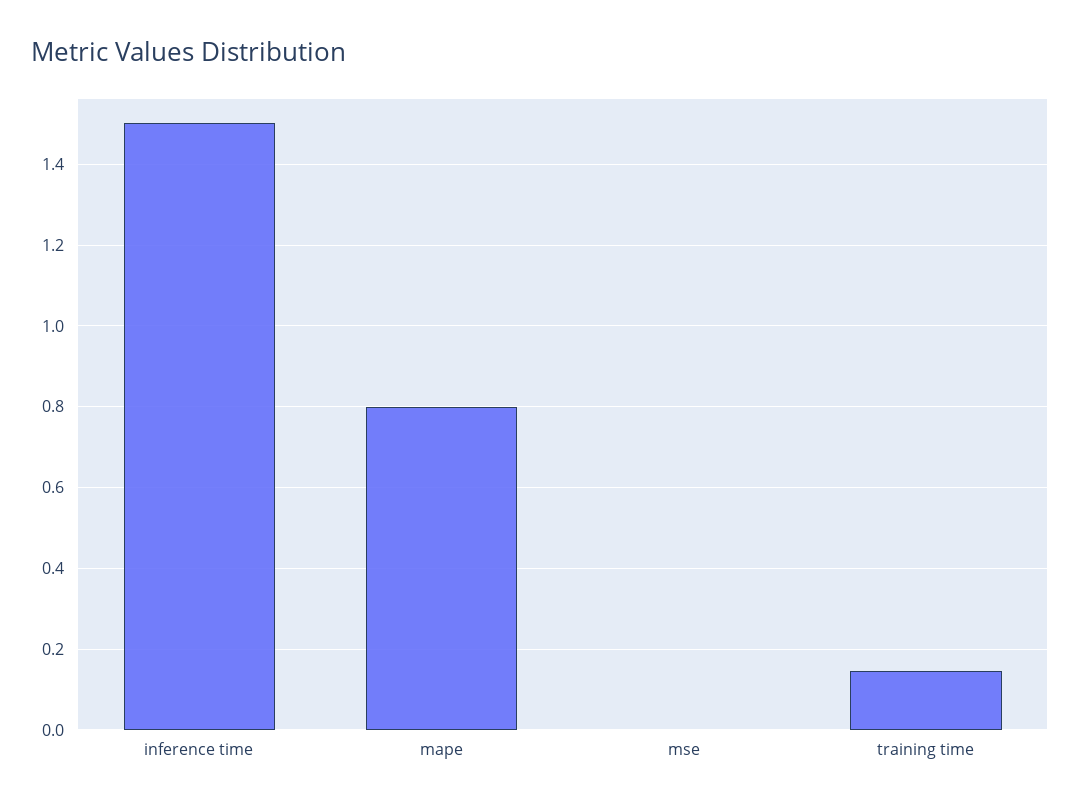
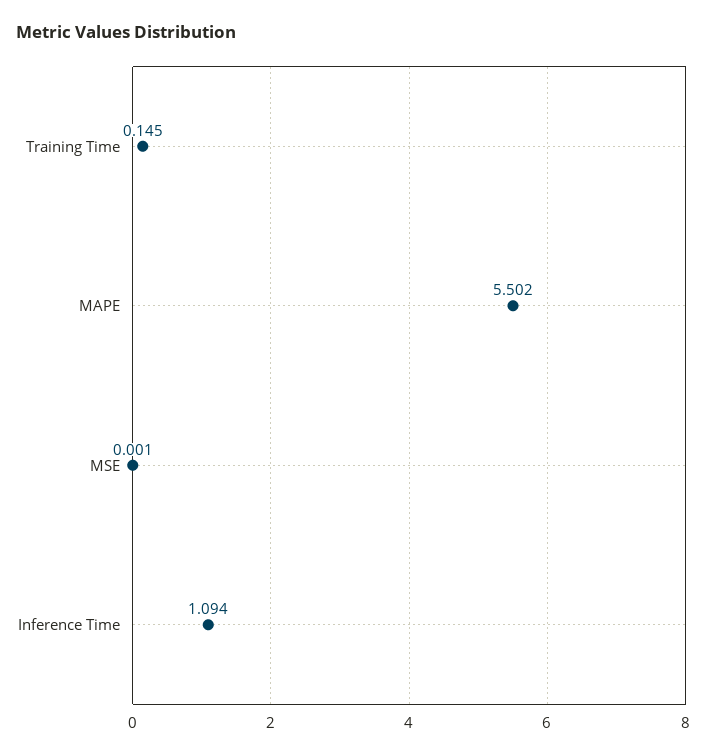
  {
-   "inference time": 1.5,
+   "inference time": 1.094,
-   "mape": 0.8,
+   "mape": 5.502,
    "mse": 0.001,
    "training time": 0.145
  }

